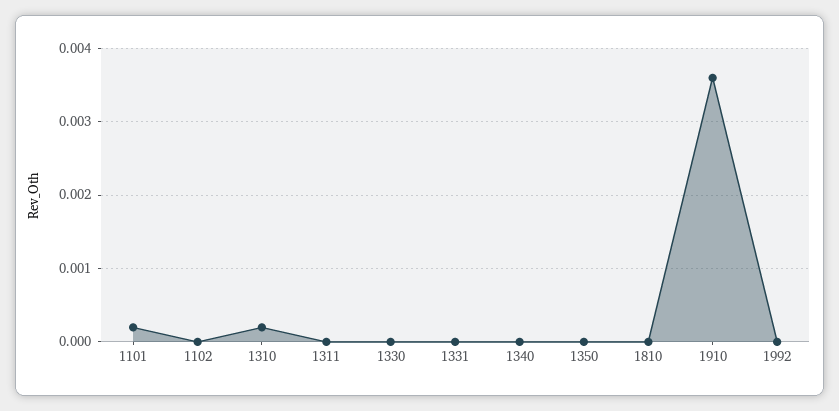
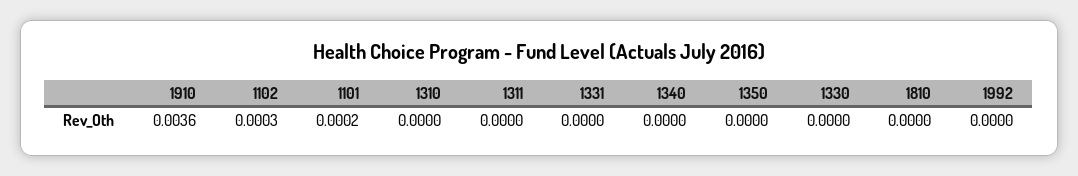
  {
    "1101": 0.0002,
-   "1102": 0,
+   "1102": 0.0003,
-   "1310": 0.0002,
+   "1310": 0,
    "1311": 0,
    "1330": 0,
    "1331": 0,
    "1340": 0,
    "1350": 0,
    "1810": 0,
    "1910": 0.0036,
    "1992": 0
  }

